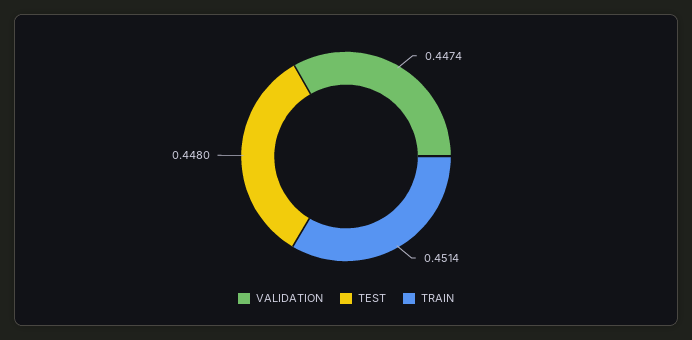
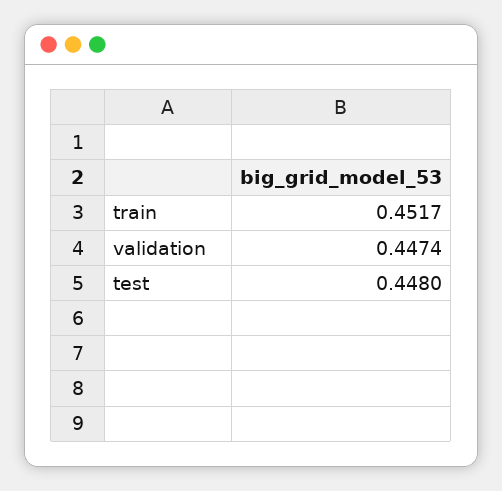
  {
    "VALIDATION": 0.4474,
    "TEST": 0.448,
-   "TRAIN": 0.4514
+   "TRAIN": 0.4517
  }

